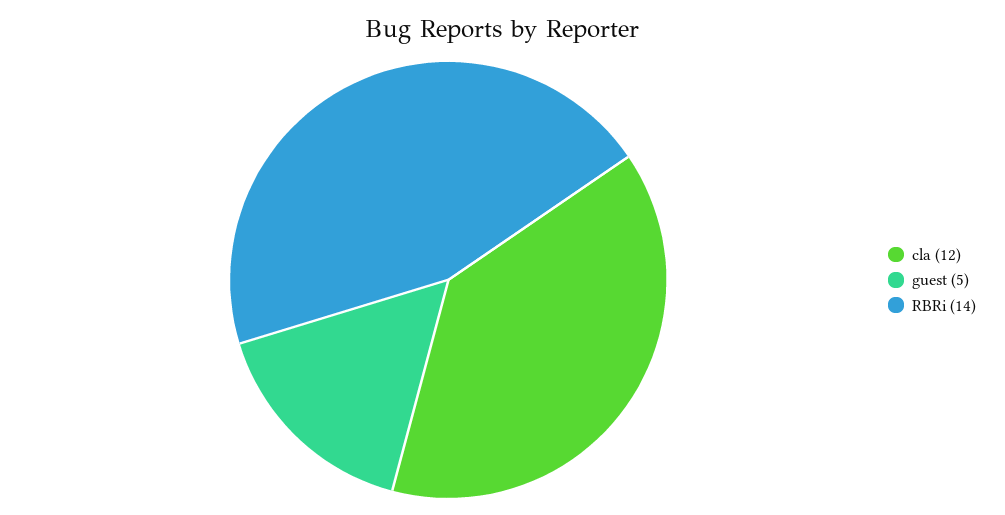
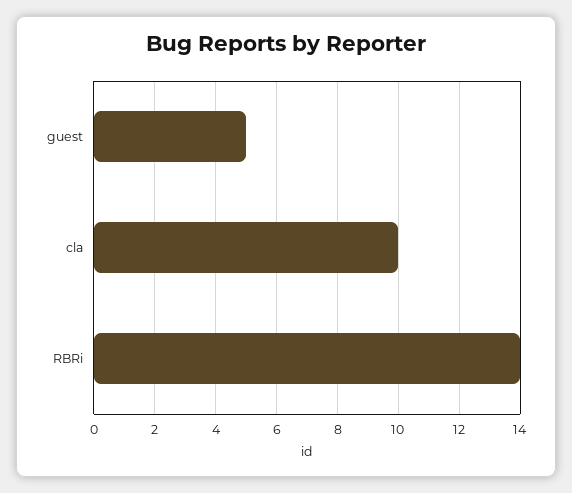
  {
-   "cla": 12,
+   "cla": 10,
    "guest": 5,
    "RBRi": 14
  }

